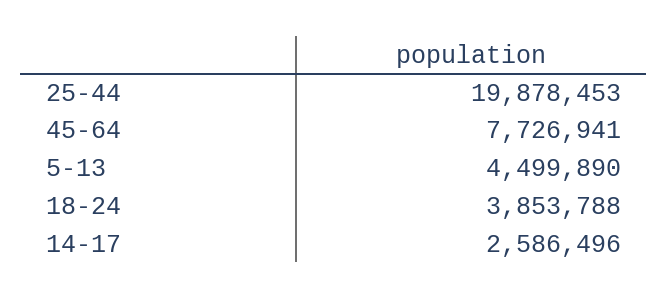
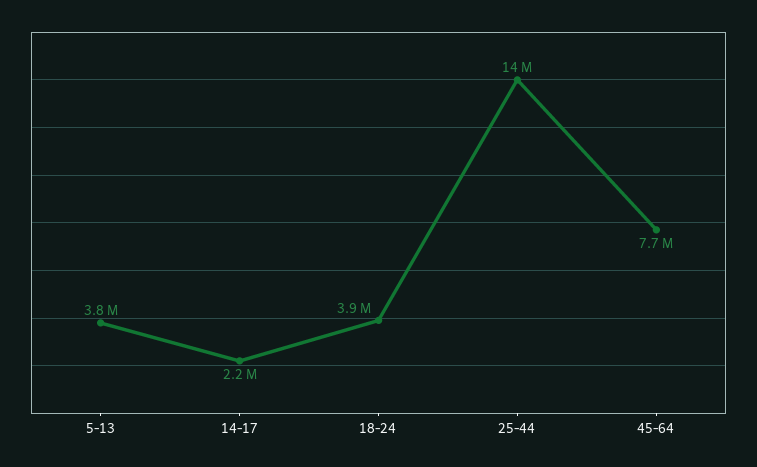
  {
-   "25-44": 19878453,
+   "25-44": 14000000,
    "45-64": 7726941,
-   "5-13": 4499890,
+   "5-13": 3800000,
    "18-24": 3853788,
-   "14-17": 2586496
+   "14-17": 2200000
  }

